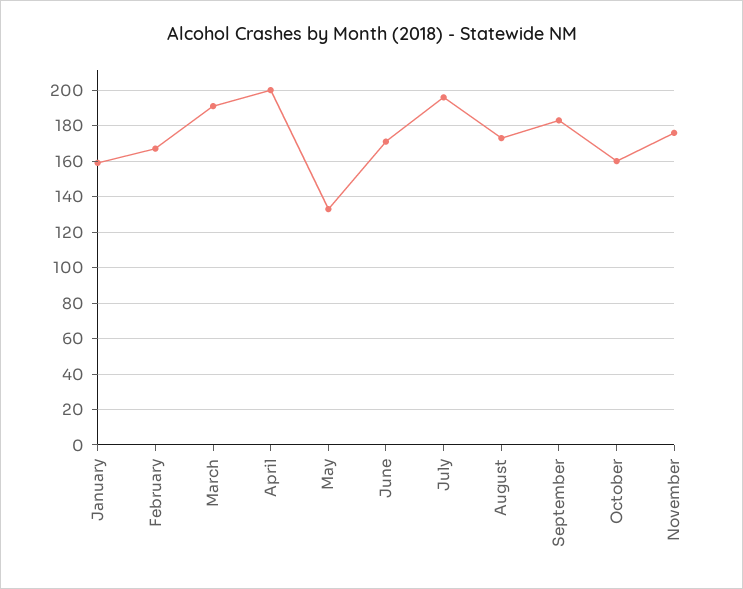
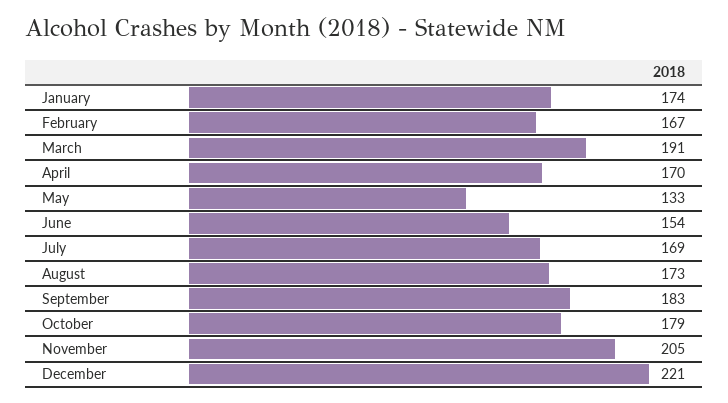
  {
-   "January": 160,
+   "January": 174,
    "February": 167,
    "March": 191,
-   "April": 200,
+   "April": 170,
    "May": 133,
-   "June": 170,
+   "June": 154,
-   "July": 195,
+   "July": 169,
    "August": 173,
    "September": 183,
-   "October": 160,
+   "October": 179,
-   "November": 175
+   "November": 205,
+   "December": 221
  }

